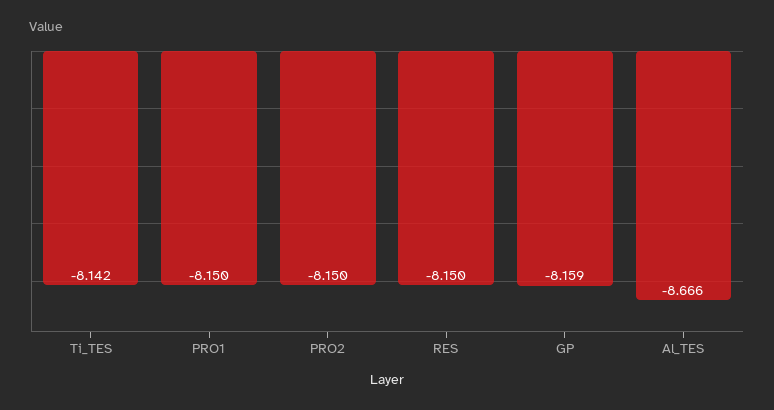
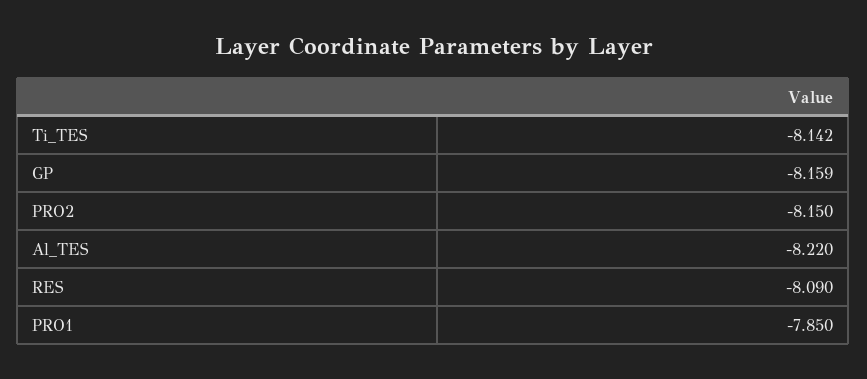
  {
    "Ti_TES": -8.142,
-   "PRO1": -8.15,
+   "PRO1": -7.85,
    "PRO2": -8.15,
-   "RES": -8.15,
+   "RES": -8.09,
    "GP": -8.159,
-   "Al_TES": -8.666
+   "Al_TES": -8.22
  }

